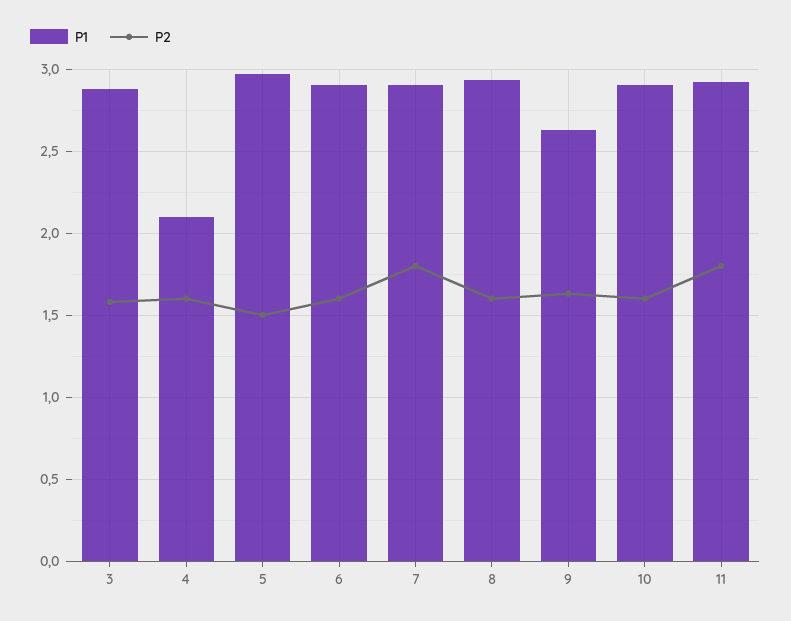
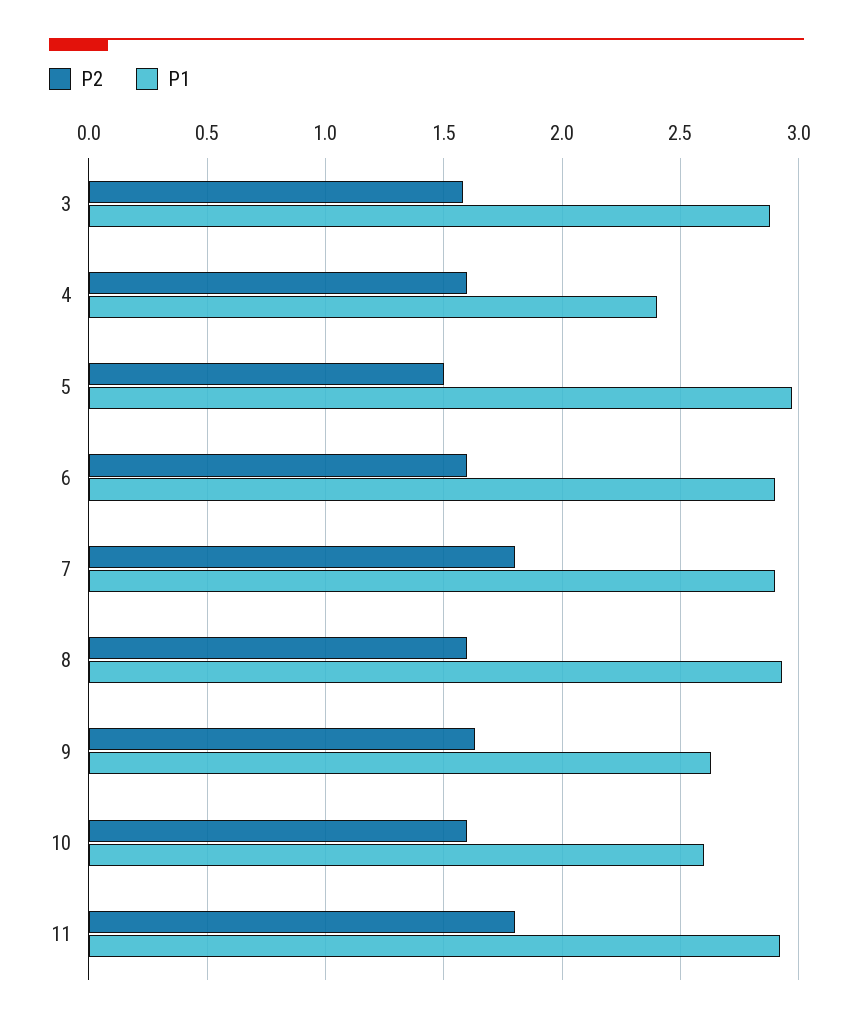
  {
    "P1": {
      "3": 2.9,
-     "4": 2.1,
+     "4": 2.4,
      "5": 2.95,
      "6": 2.9,
      "7": 2.9,
      "8": 2.95,
      "9": 2.65,
-     "10": 2.9,
+     "10": 2.6,
      "11": 2.9
    },
    "P2": {
      "3": 1.6,
      "4": 1.6,
      "5": 1.5,
      "6": 1.6,
      "7": 1.8,
      "8": 1.6,
      "9": 1.65,
      "10": 1.6,
      "11": 1.8
    }
  }

